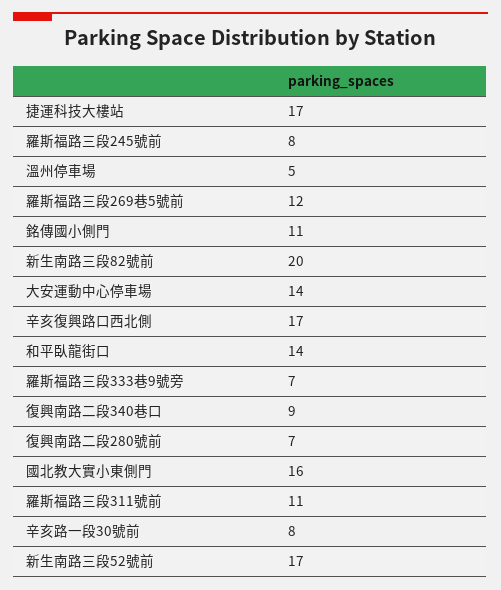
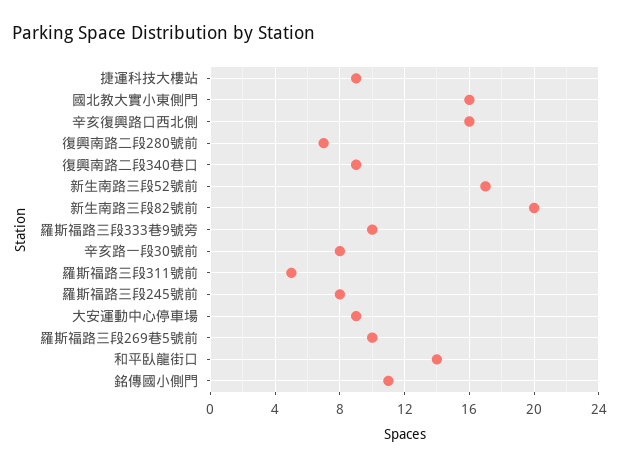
  {
-   "捷運科技大樓站": 17,
+   "捷運科技大樓站": 9,
    "羅斯福路三段245號前": 8,
-   "溫州停車場": 5,
-   "羅斯福路三段269巷5號前": 12,
+   "羅斯福路三段269巷5號前": 10,
    "銘傳國小側門": 11,
    "新生南路三段82號前": 20,
-   "大安運動中心停車場": 14,
+   "大安運動中心停車場": 9,
-   "辛亥復興路口西北側": 17,
+   "辛亥復興路口西北側": 16,
    "和平臥龍街口": 14,
-   "羅斯福路三段333巷9號旁": 7,
+   "羅斯福路三段333巷9號旁": 10,
    "復興南路二段340巷口": 9,
    "復興南路二段280號前": 7,
    "國北教大實小東側門": 16,
-   "羅斯福路三段311號前": 11,
+   "羅斯福路三段311號前": 5,
    "辛亥路一段30號前": 8,
    "新生南路三段52號前": 17
  }

